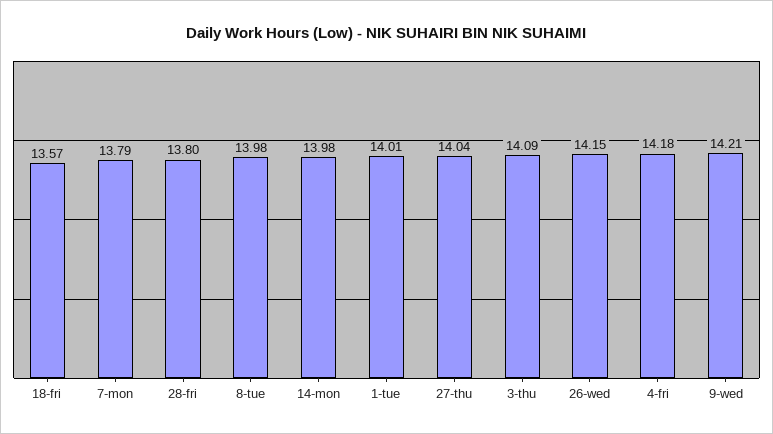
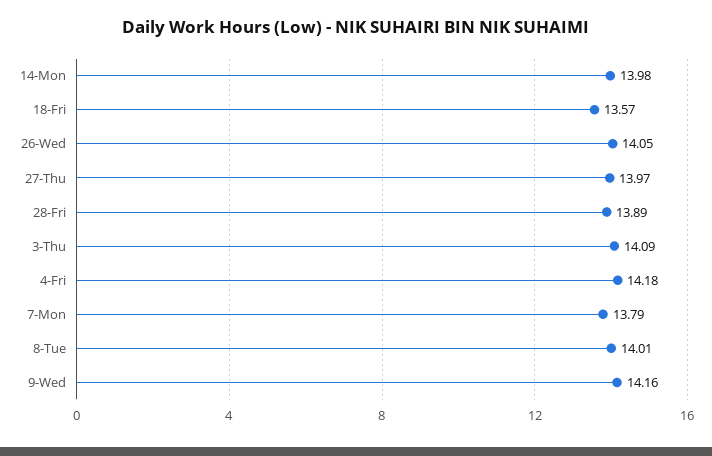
  {
    "18-fri": 13.57,
    "7-mon": 13.79,
-   "28-fri": 13.8,
+   "28-fri": 13.89,
-   "8-tue": 13.98,
+   "8-tue": 14.01,
    "14-mon": 13.98,
-   "1-tue": 14.01,
-   "27-thu": 14.04,
+   "27-thu": 13.97,
    "3-thu": 14.09,
-   "26-wed": 14.15,
+   "26-wed": 14.05,
    "4-fri": 14.18,
-   "9-wed": 14.21
+   "9-wed": 14.16
  }

